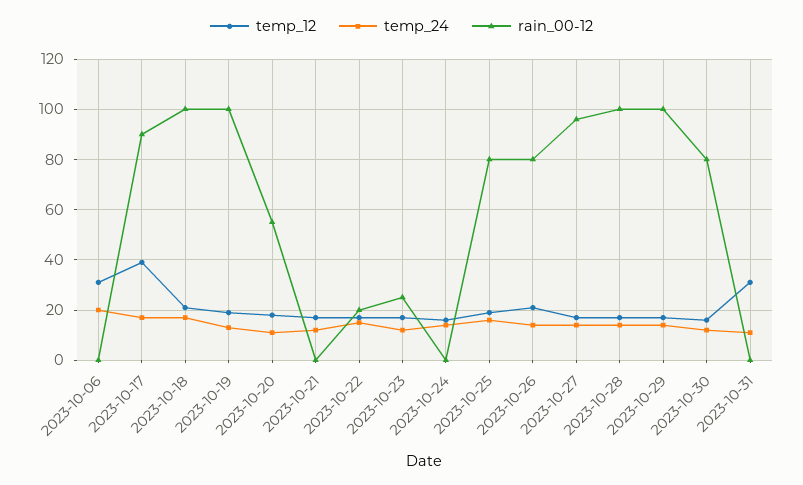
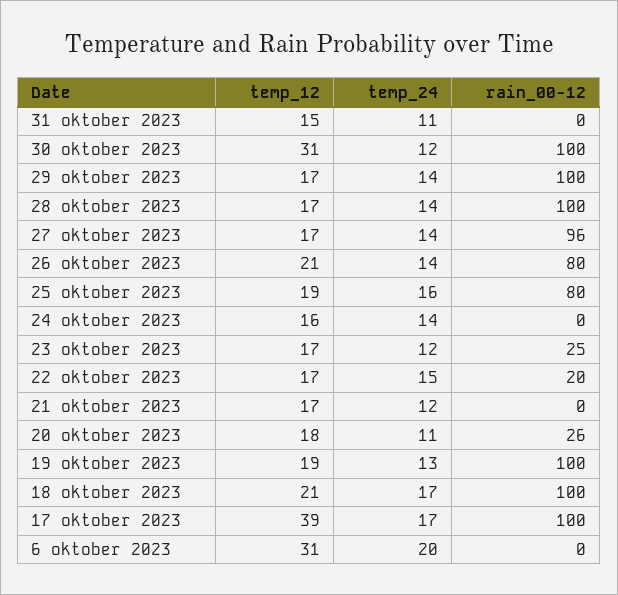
  {
    "temp_12": {
      "2023-10-06": 31,
      "2023-10-17": 39,
      "2023-10-18": 21,
      "2023-10-19": 19,
      "2023-10-20": 18,
      "2023-10-21": 17,
      "2023-10-22": 17,
      "2023-10-23": 17,
      "2023-10-24": 16,
      "2023-10-25": 19,
      "2023-10-26": 21,
      "2023-10-27": 17,
      "2023-10-28": 17,
      "2023-10-29": 17,
-     "2023-10-30": 15,
+     "2023-10-30": 31,
-     "2023-10-31": 30
+     "2023-10-31": 15
    },
    "temp_24": {
      "2023-10-06": 20,
      "2023-10-17": 17,
      "2023-10-18": 17,
      "2023-10-19": 13,
      "2023-10-20": 11,
      "2023-10-21": 12,
      "2023-10-22": 15,
      "2023-10-23": 12,
      "2023-10-24": 14,
      "2023-10-25": 16,
      "2023-10-26": 14,
      "2023-10-27": 14,
      "2023-10-28": 14,
      "2023-10-29": 14,
      "2023-10-30": 12,
      "2023-10-31": 11
    },
    "rain_00-12": {
      "2023-10-06": 0,
-     "2023-10-17": 90,
+     "2023-10-17": 100,
      "2023-10-18": 100,
      "2023-10-19": 100,
-     "2023-10-20": 55,
+     "2023-10-20": 26,
      "2023-10-21": 0,
      "2023-10-22": 20,
      "2023-10-23": 25,
      "2023-10-24": 0,
      "2023-10-25": 80,
      "2023-10-26": 80,
      "2023-10-27": 96,
      "2023-10-28": 100,
      "2023-10-29": 100,
-     "2023-10-30": 80,
+     "2023-10-30": 100,
      "2023-10-31": 0
    }
  }

